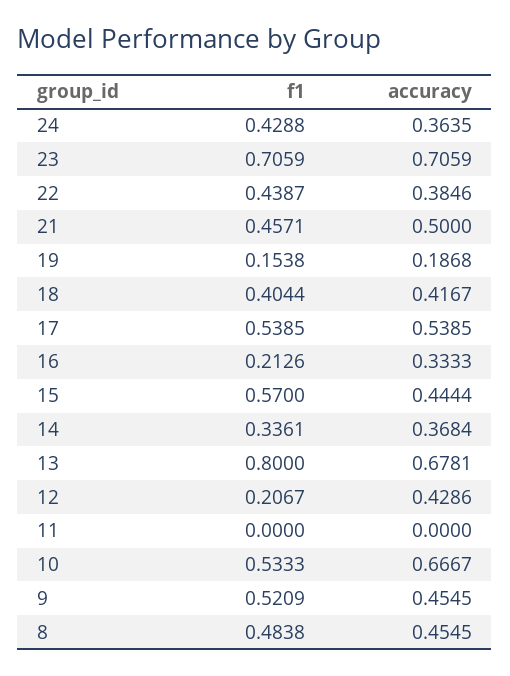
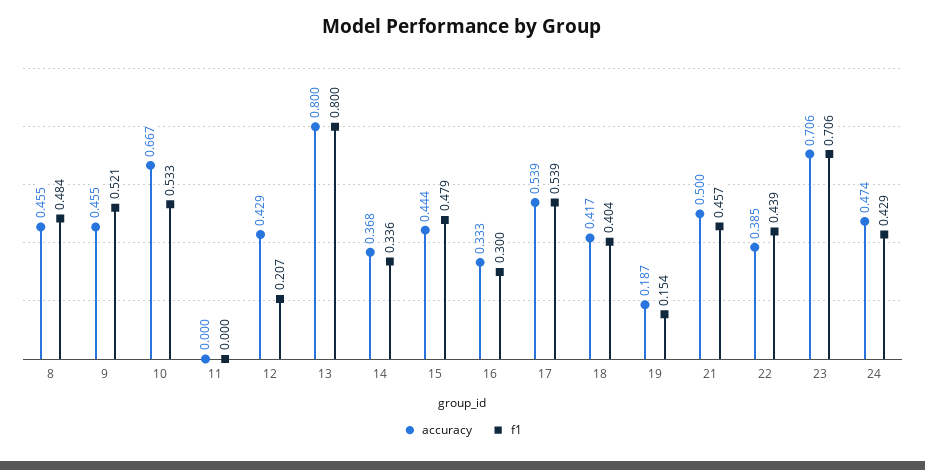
  {
    "f1": {
      "24": 0.4288,
      "23": 0.7059,
      "22": 0.4387,
      "21": 0.4571,
      "19": 0.1538,
      "18": 0.4044,
      "17": 0.5385,
-     "16": 0.2126,
+     "16": 0.3,
-     "15": 0.57,
+     "15": 0.479,
      "14": 0.3361,
      "13": 0.8,
      "12": 0.2067,
      "11": 0,
      "10": 0.5333,
      "9": 0.5209,
      "8": 0.4838
    },
    "accuracy": {
-     "24": 0.3635,
+     "24": 0.474,
      "23": 0.7059,
      "22": 0.3846,
      "21": 0.5,
      "19": 0.1868,
      "18": 0.4167,
      "17": 0.5385,
      "16": 0.3333,
      "15": 0.4444,
      "14": 0.3684,
-     "13": 0.6781,
+     "13": 0.8,
      "12": 0.4286,
      "11": 0,
      "10": 0.6667,
      "9": 0.4545,
      "8": 0.4545
    }
  }

